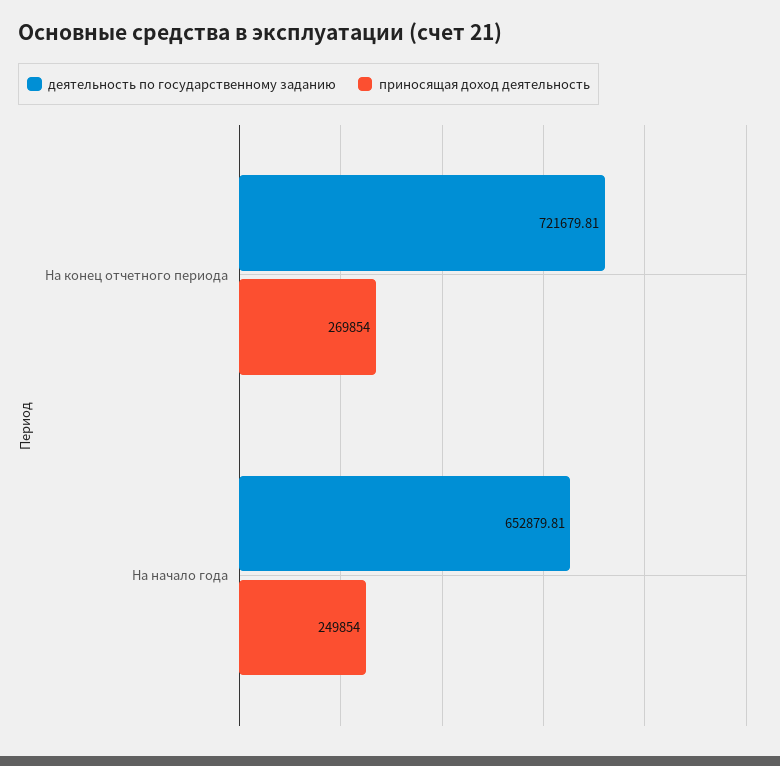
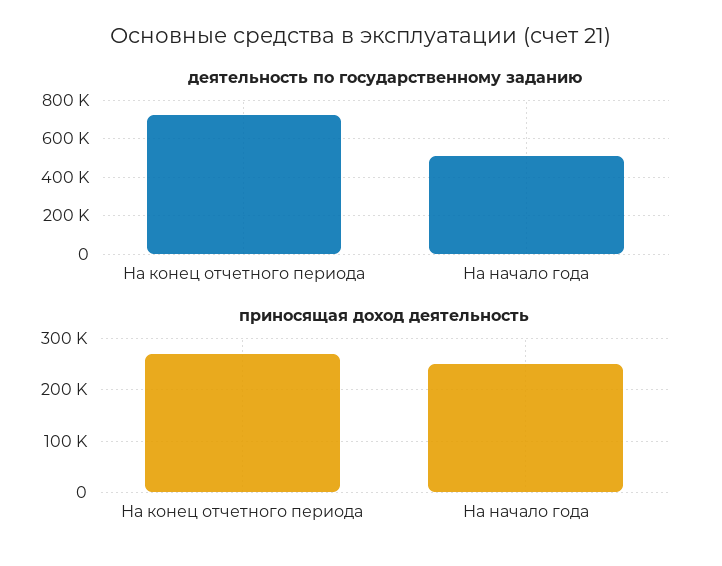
  {
    "деятельность по государственному заданию": {
      "На конец отчетного периода": 721679.81,
-     "На начало года": 652879.81
+     "На начало года": 500000
    },
    "приносящая доход деятельность": {
      "На конец отчетного периода": 269854,
      "На начало года": 249854
    }
  }

